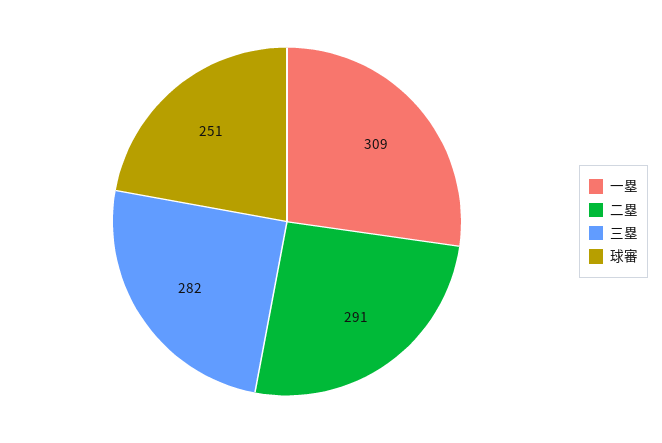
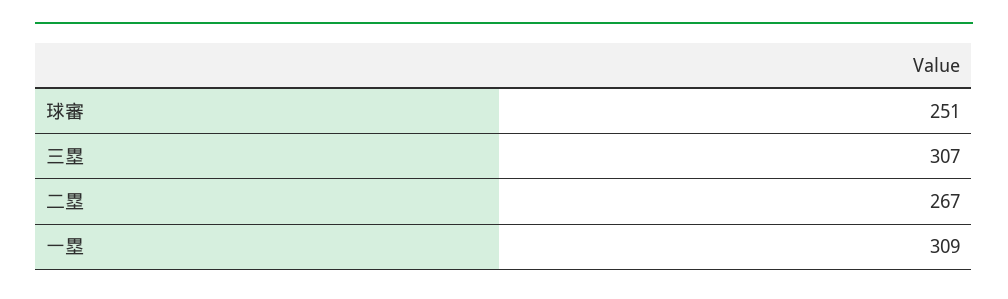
  {
    "一塁": 309,
-   "二塁": 291,
+   "二塁": 267,
-   "三塁": 282,
+   "三塁": 307,
    "球審": 251
  }

